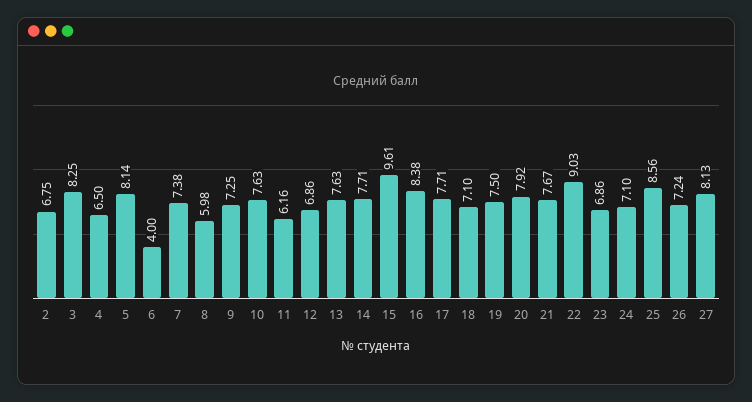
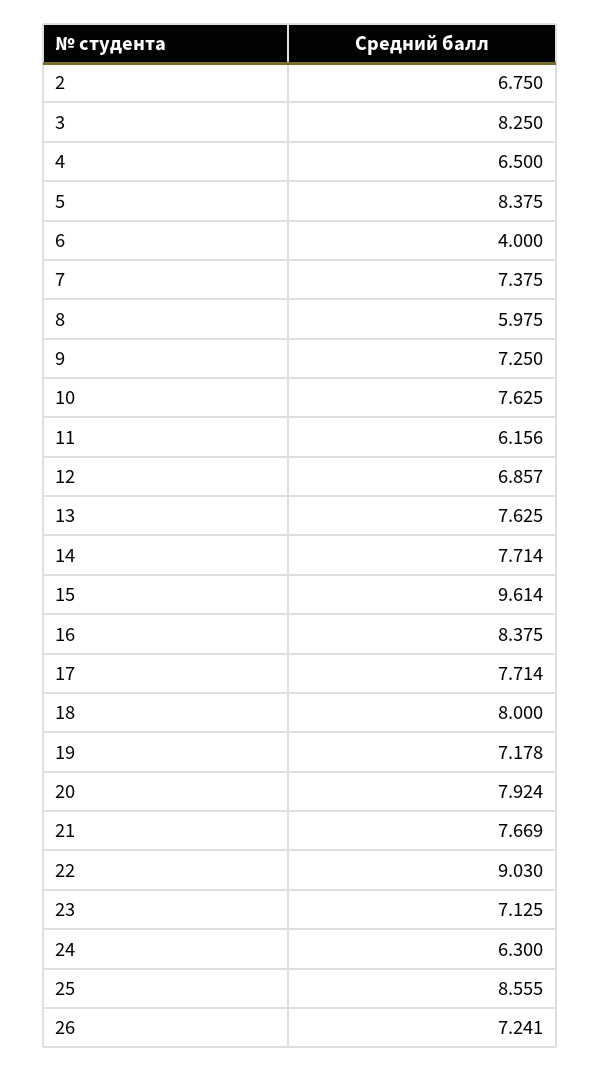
  {
    "2": 6.75,
    "3": 8.25,
    "4": 6.5,
-   "5": 8.14,
+   "5": 8.375,
    "6": 4,
    "7": 7.375,
    "8": 5.975,
    "9": 7.25,
    "10": 7.625,
    "11": 6.156,
    "12": 6.857,
    "13": 7.625,
    "14": 7.714,
    "15": 9.614,
    "16": 8.375,
    "17": 7.714,
-   "18": 7.1,
+   "18": 8,
-   "19": 7.5,
+   "19": 7.178,
    "20": 7.924,
    "21": 7.669,
    "22": 9.03,
-   "23": 6.86,
+   "23": 7.125,
-   "24": 7.1,
+   "24": 6.3,
    "25": 8.555,
-   "26": 7.241,
+   "26": 7.241
-   "27": 8.13
  }

